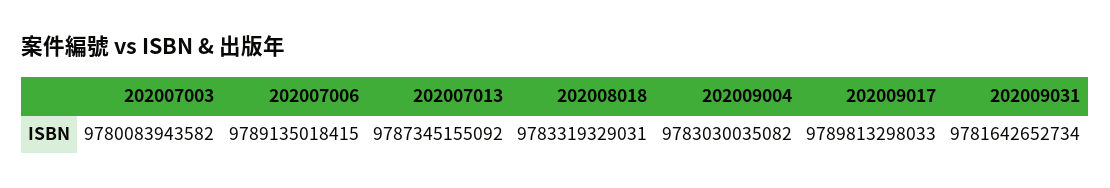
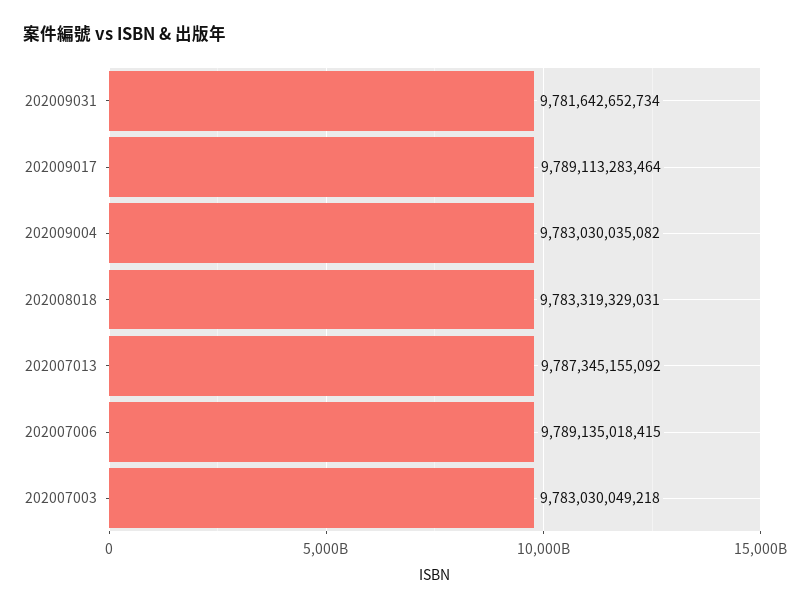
  {
-   "202007003": 9780083943582,
+   "202007003": 9783030049218,
    "202007006": 9789135018415,
    "202007013": 9787345155092,
    "202008018": 9783319329031,
    "202009004": 9783030035082,
-   "202009017": 9789813298033,
+   "202009017": 9789113283464,
    "202009031": 9781642652734
  }

